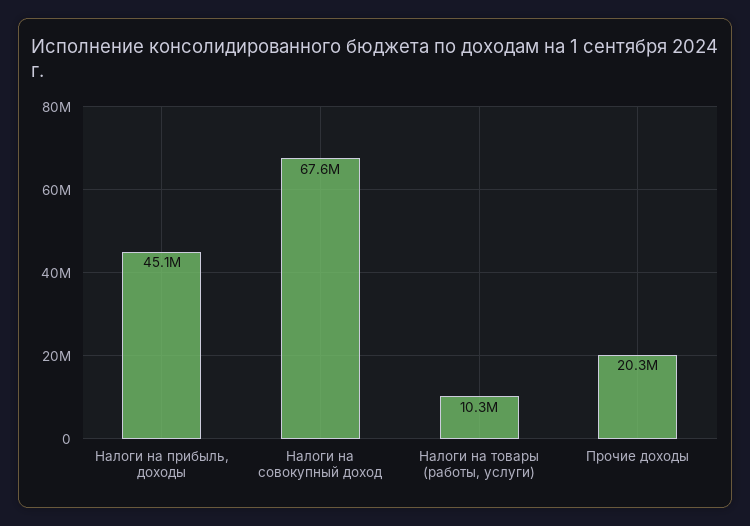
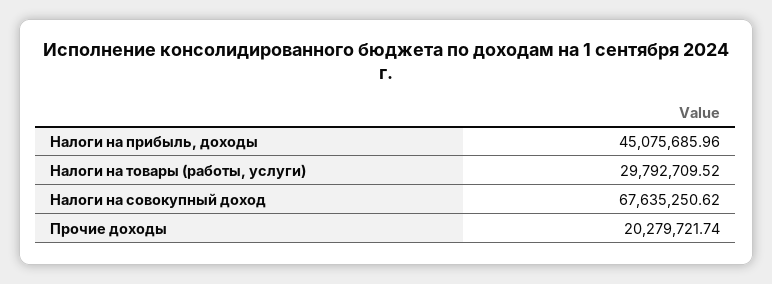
  {
    "Налоги на прибыль, доходы": 45075685.96,
    "Налоги на совокупный доход": 67635250.62,
-   "Налоги на товары (работы, услуги)": 10300000,
+   "Налоги на товары (работы, услуги)": 29792709.52,
    "Прочие доходы": 20279721.74
  }

